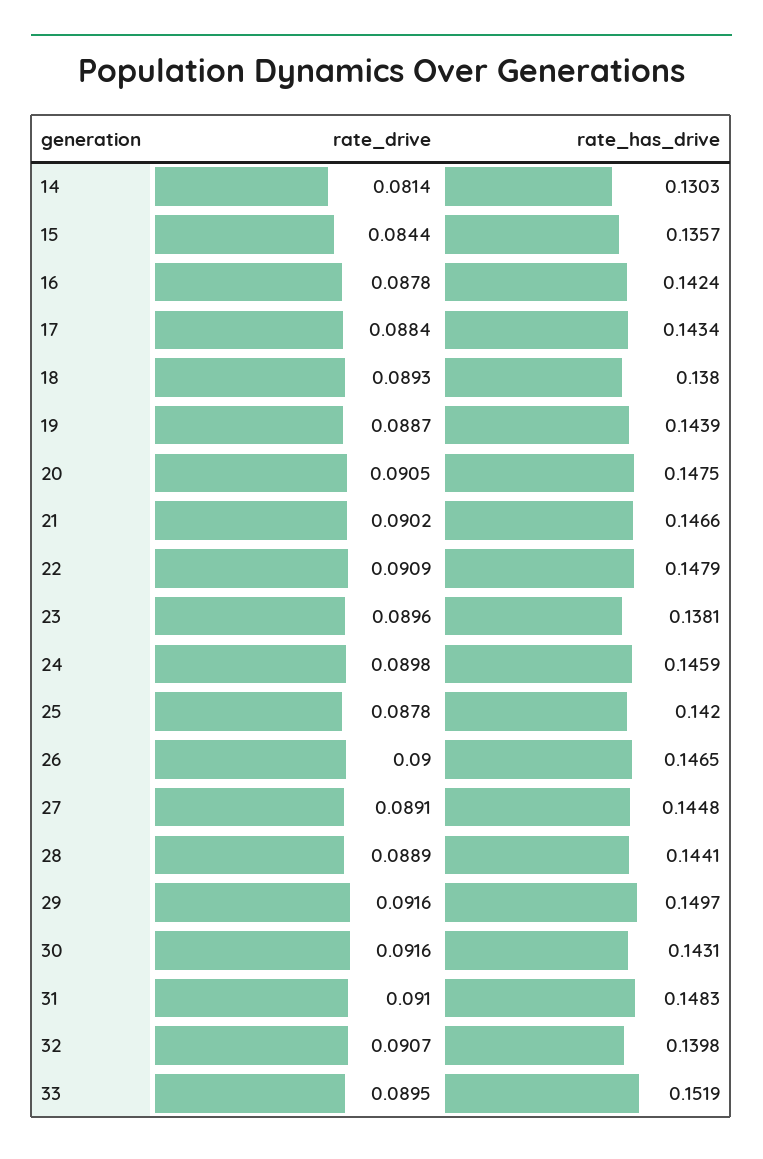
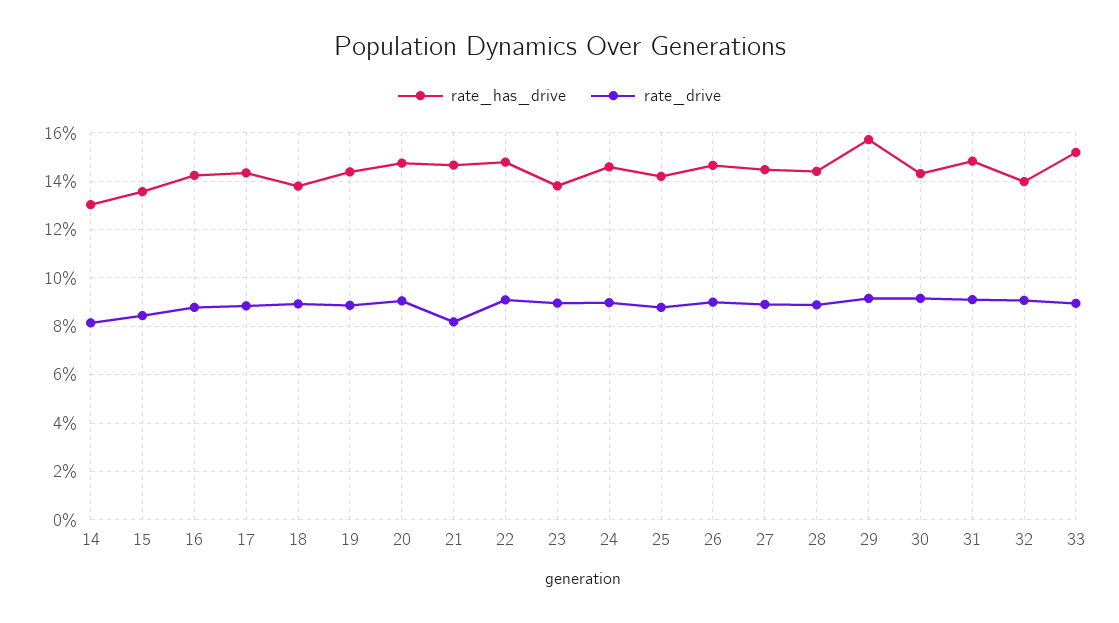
  {
    "rate_drive": {
      "14": 0.0814,
      "15": 0.0844,
      "16": 0.0878,
      "17": 0.0884,
      "18": 0.0893,
      "19": 0.0887,
      "20": 0.0905,
-     "21": 0.0902,
+     "21": 0.0825,
      "22": 0.0909,
      "23": 0.0896,
      "24": 0.0898,
      "25": 0.0878,
      "26": 0.09,
      "27": 0.0891,
      "28": 0.0889,
      "29": 0.0916,
      "30": 0.0916,
      "31": 0.091,
      "32": 0.0907,
      "33": 0.0895
    },
    "rate_has_drive": {
      "14": 0.1303,
      "15": 0.1357,
      "16": 0.1424,
      "17": 0.1434,
      "18": 0.138,
      "19": 0.1439,
      "20": 0.1475,
      "21": 0.1466,
      "22": 0.1479,
      "23": 0.1381,
      "24": 0.1459,
      "25": 0.142,
      "26": 0.1465,
      "27": 0.1448,
      "28": 0.1441,
-     "29": 0.1497,
+     "29": 0.1575,
      "30": 0.1431,
      "31": 0.1483,
      "32": 0.1398,
      "33": 0.1519
    }
  }

